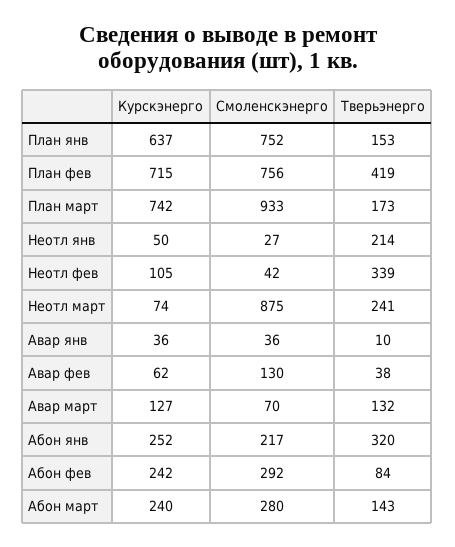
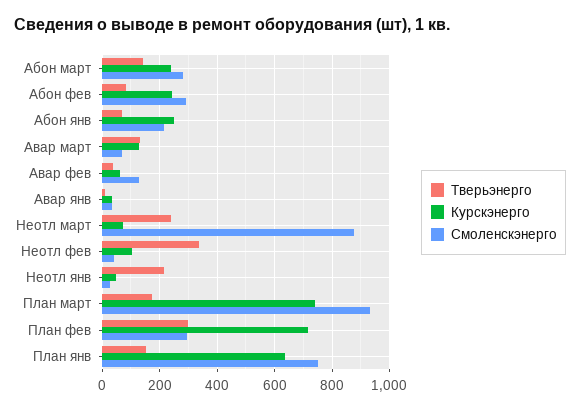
  {
    "Курскэнерго": {
      "План янв": 637,
      "План фев": 715,
      "План март": 742,
      "Неотл янв": 50,
      "Неотл фев": 105,
      "Неотл март": 74,
      "Авар янв": 36,
      "Авар фев": 62,
      "Авар март": 127,
      "Абон янв": 252,
      "Абон фев": 242,
      "Абон март": 240
    },
    "Смоленскэнерго": {
      "План янв": 752,
-     "План фев": 756,
+     "План фев": 300,
      "План март": 933,
      "Неотл янв": 27,
      "Неотл фев": 42,
      "Неотл март": 875,
      "Авар янв": 36,
      "Авар фев": 130,
      "Авар март": 70,
      "Абон янв": 217,
      "Абон фев": 292,
      "Абон март": 280
    },
    "Тверьэнерго": {
      "План янв": 153,
-     "План фев": 419,
+     "План фев": 300,
      "План март": 173,
      "Неотл янв": 214,
      "Неотл фев": 339,
      "Неотл март": 241,
      "Авар янв": 10,
      "Авар фев": 38,
      "Авар март": 132,
-     "Абон янв": 320,
+     "Абон янв": 75,
      "Абон фев": 84,
      "Абон март": 143
    }
  }

